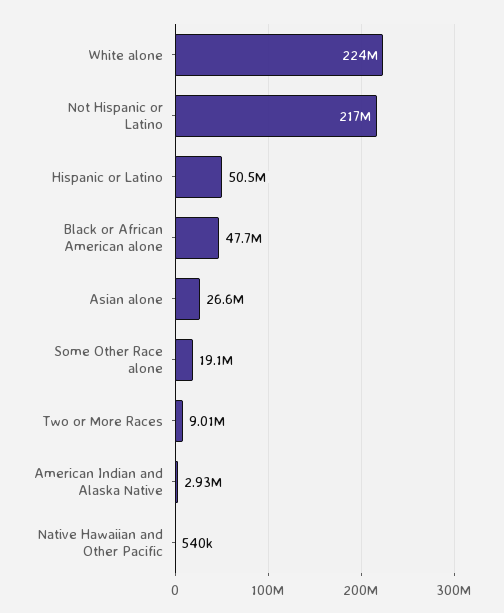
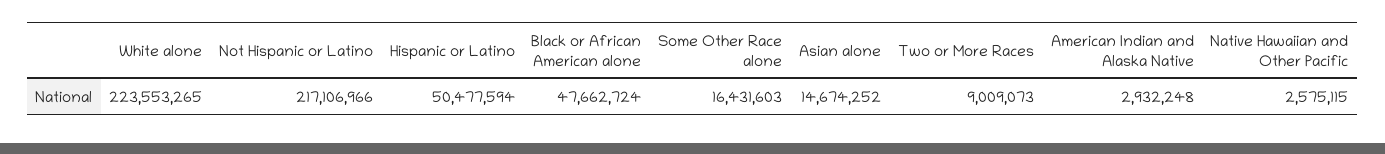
  {
    "White alone": 223553265,
    "Not Hispanic or Latino": 217106966,
    "Hispanic or Latino": 50477594,
    "Black or African American alone": 47662724,
-   "Asian alone": 26600000,
+   "Asian alone": 14674252,
-   "Some Other Race alone": 19100000,
+   "Some Other Race alone": 16431603,
    "Two or More Races": 9009073,
    "American Indian and Alaska Native": 2932248,
-   "Native Hawaiian and Other Pacific": 540000
+   "Native Hawaiian and Other Pacific": 2575115
  }

